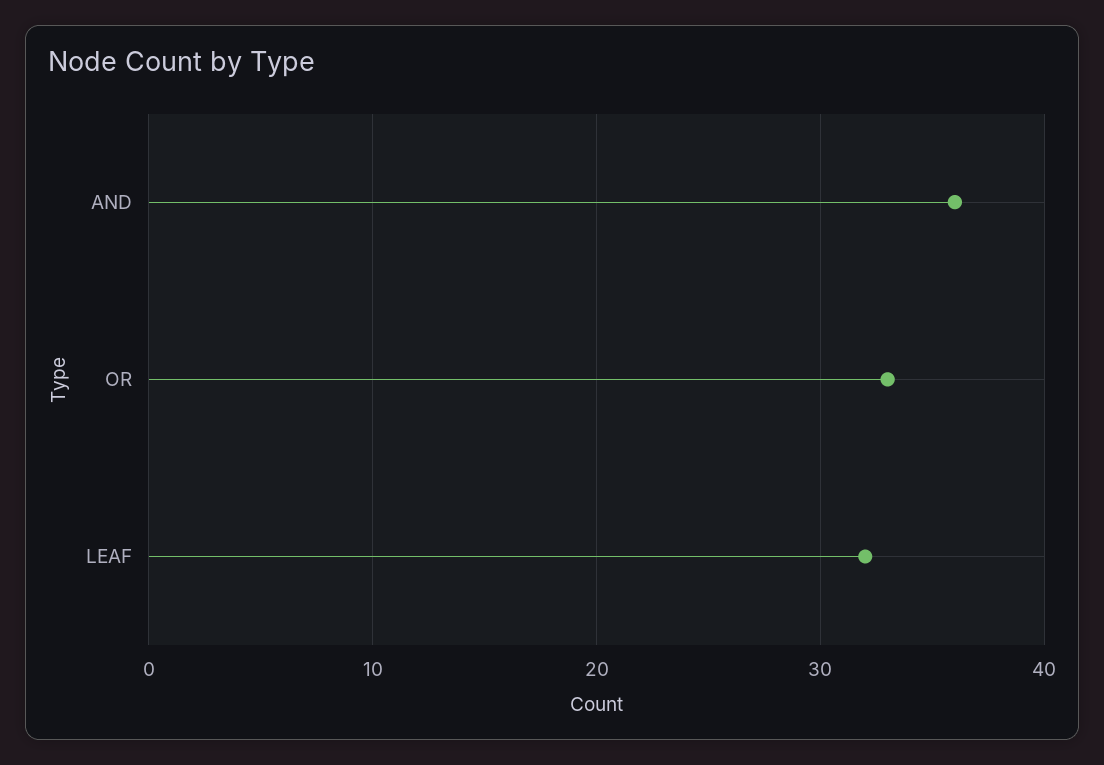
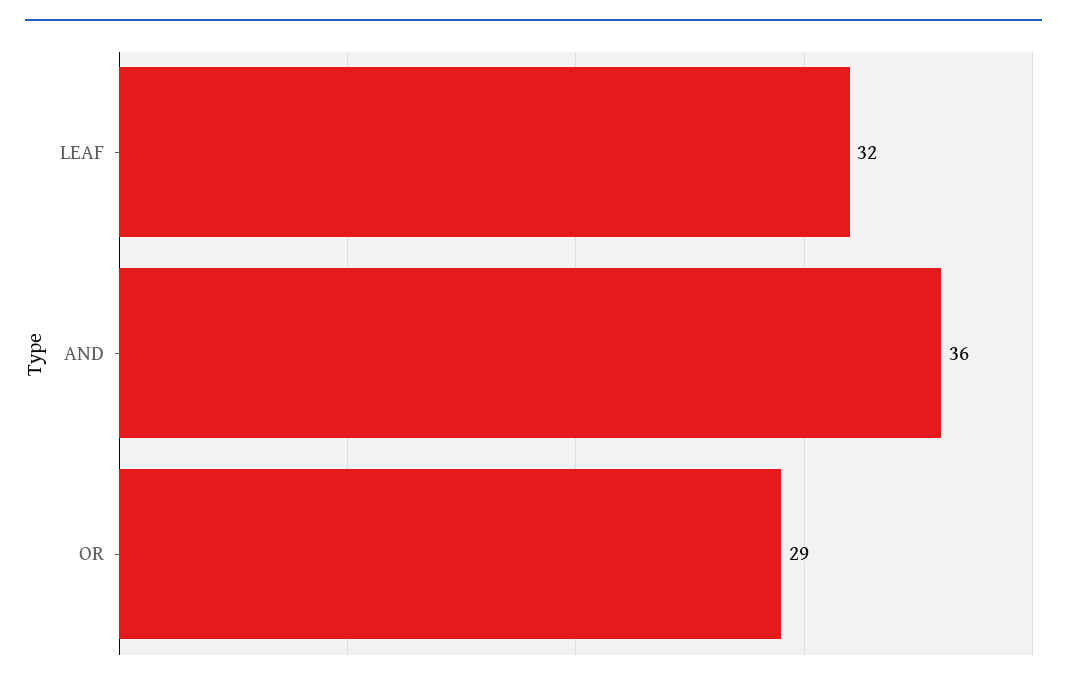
  {
    "AND": 36,
-   "OR": 33,
+   "OR": 29,
    "LEAF": 32
  }

